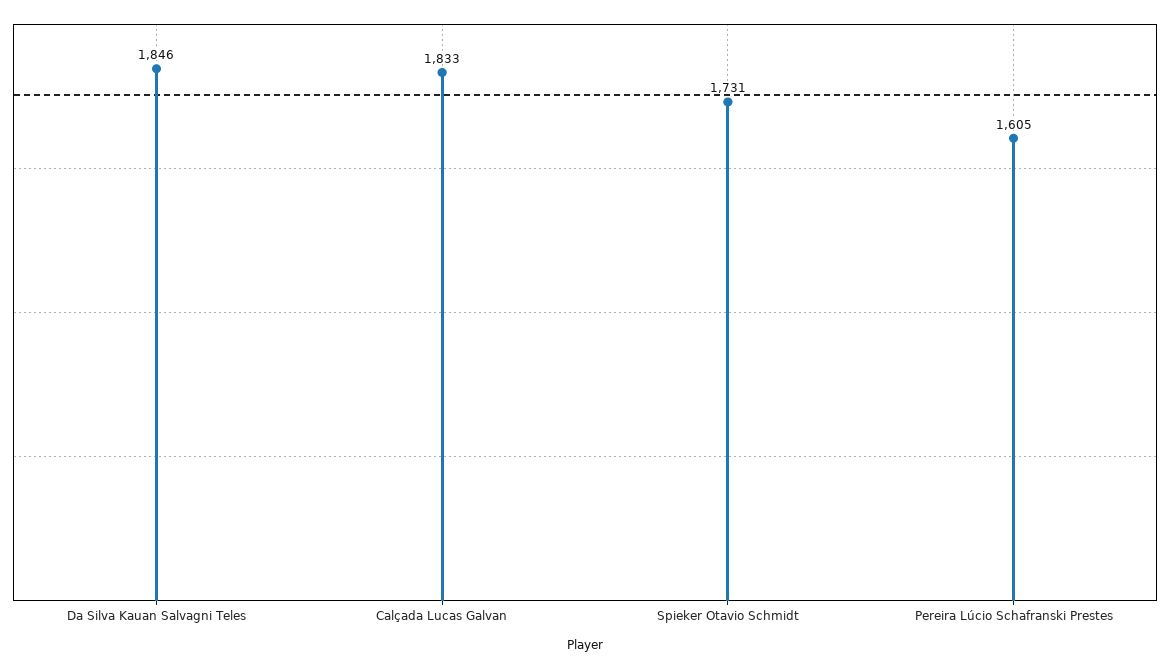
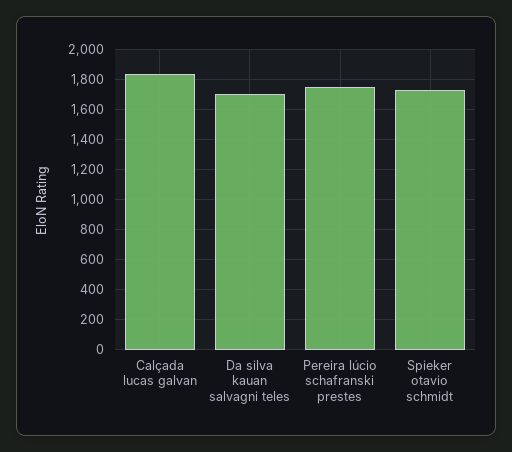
  {
-   "Da Silva Kauan Salvagni Teles": 1846,
+   "Da Silva Kauan Salvagni Teles": 1700,
    "Calçada Lucas Galvan": 1833,
    "Spieker Otavio Schmidt": 1731,
-   "Pereira Lúcio Schafranski Prestes": 1605
+   "Pereira Lúcio Schafranski Prestes": 1750
  }

